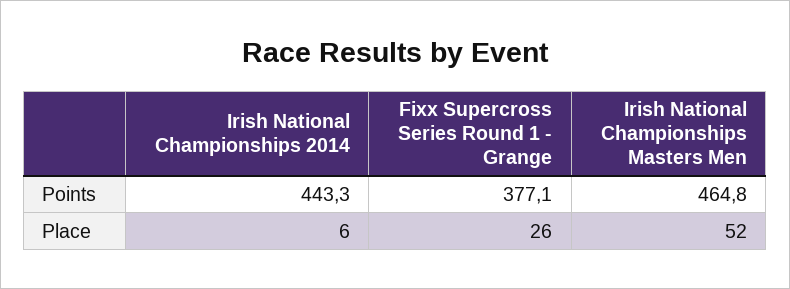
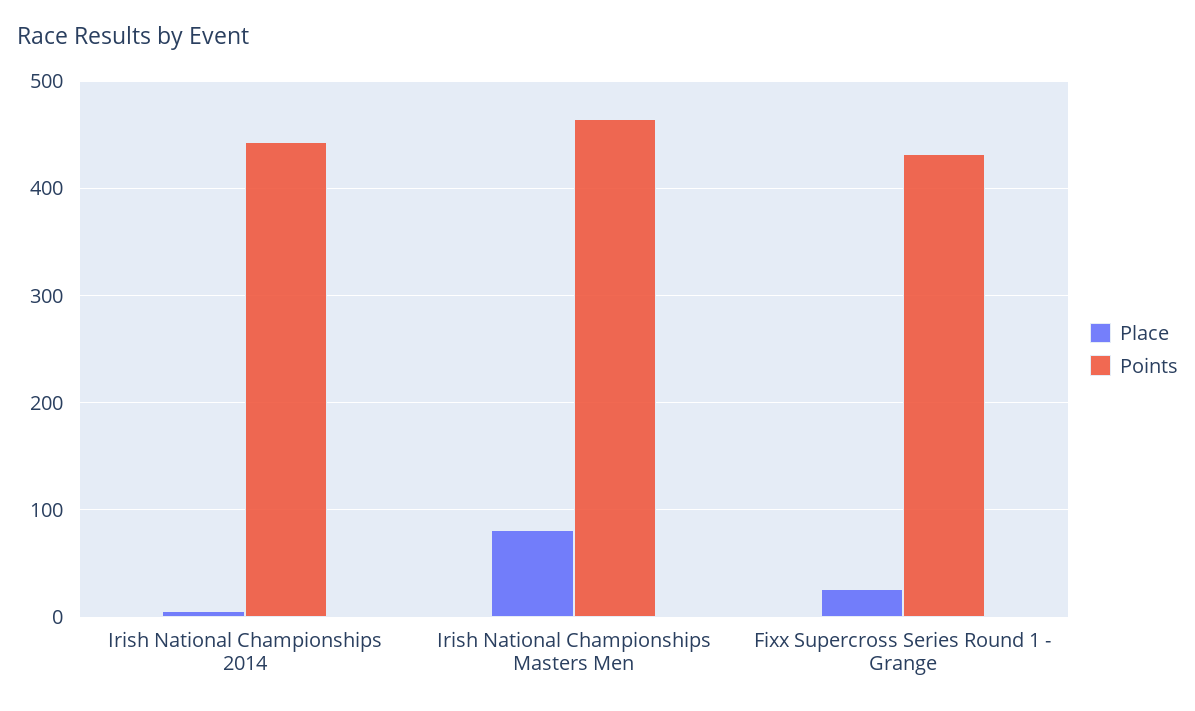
  {
    "Points": {
      "Irish National Championships 2014": 443.3,
-     "Fixx Supercross Series Round 1 - Grange": 377.1,
+     "Fixx Supercross Series Round 1 - Grange": 430,
      "Irish National Championships Masters Men": 464.8
    },
    "Place": {
      "Irish National Championships 2014": 6,
      "Fixx Supercross Series Round 1 - Grange": 26,
-     "Irish National Championships Masters Men": 52
+     "Irish National Championships Masters Men": 80
    }
  }

